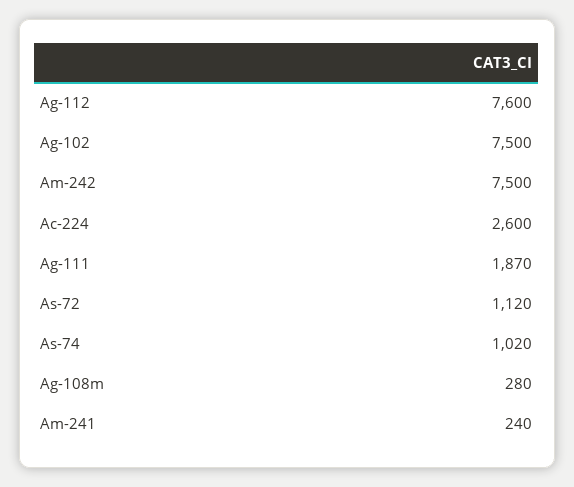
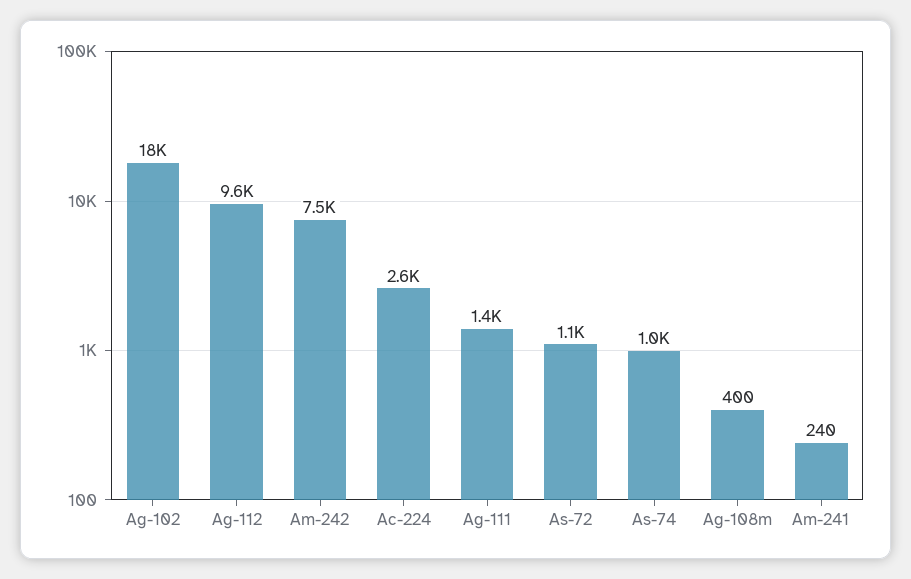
  {
-   "Ag-112": 7600,
+   "Ag-112": 9600,
-   "Ag-102": 7500,
+   "Ag-102": 18000,
    "Am-242": 7500,
    "Ac-224": 2600,
-   "Ag-111": 1870,
+   "Ag-111": 1400,
    "As-72": 1120,
    "As-74": 1020,
-   "Ag-108m": 280,
+   "Ag-108m": 400,
    "Am-241": 240
  }

